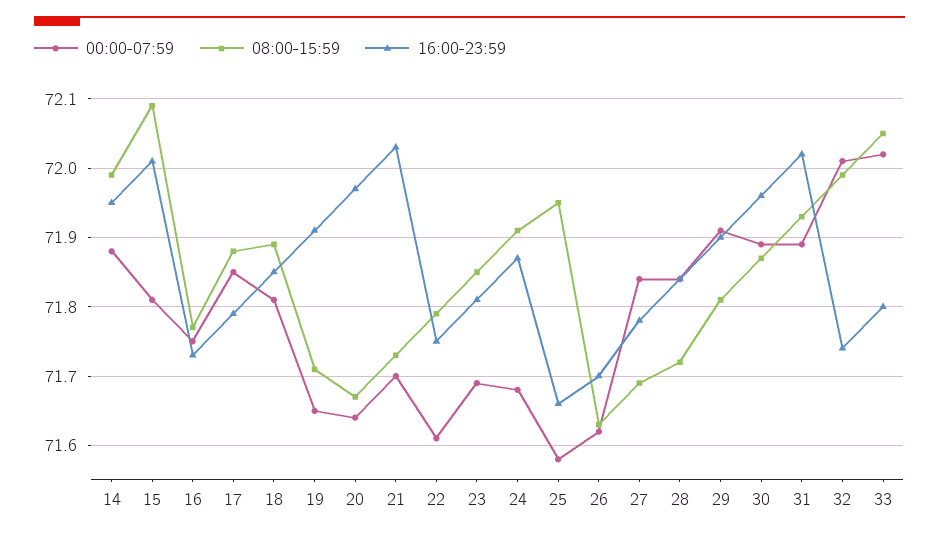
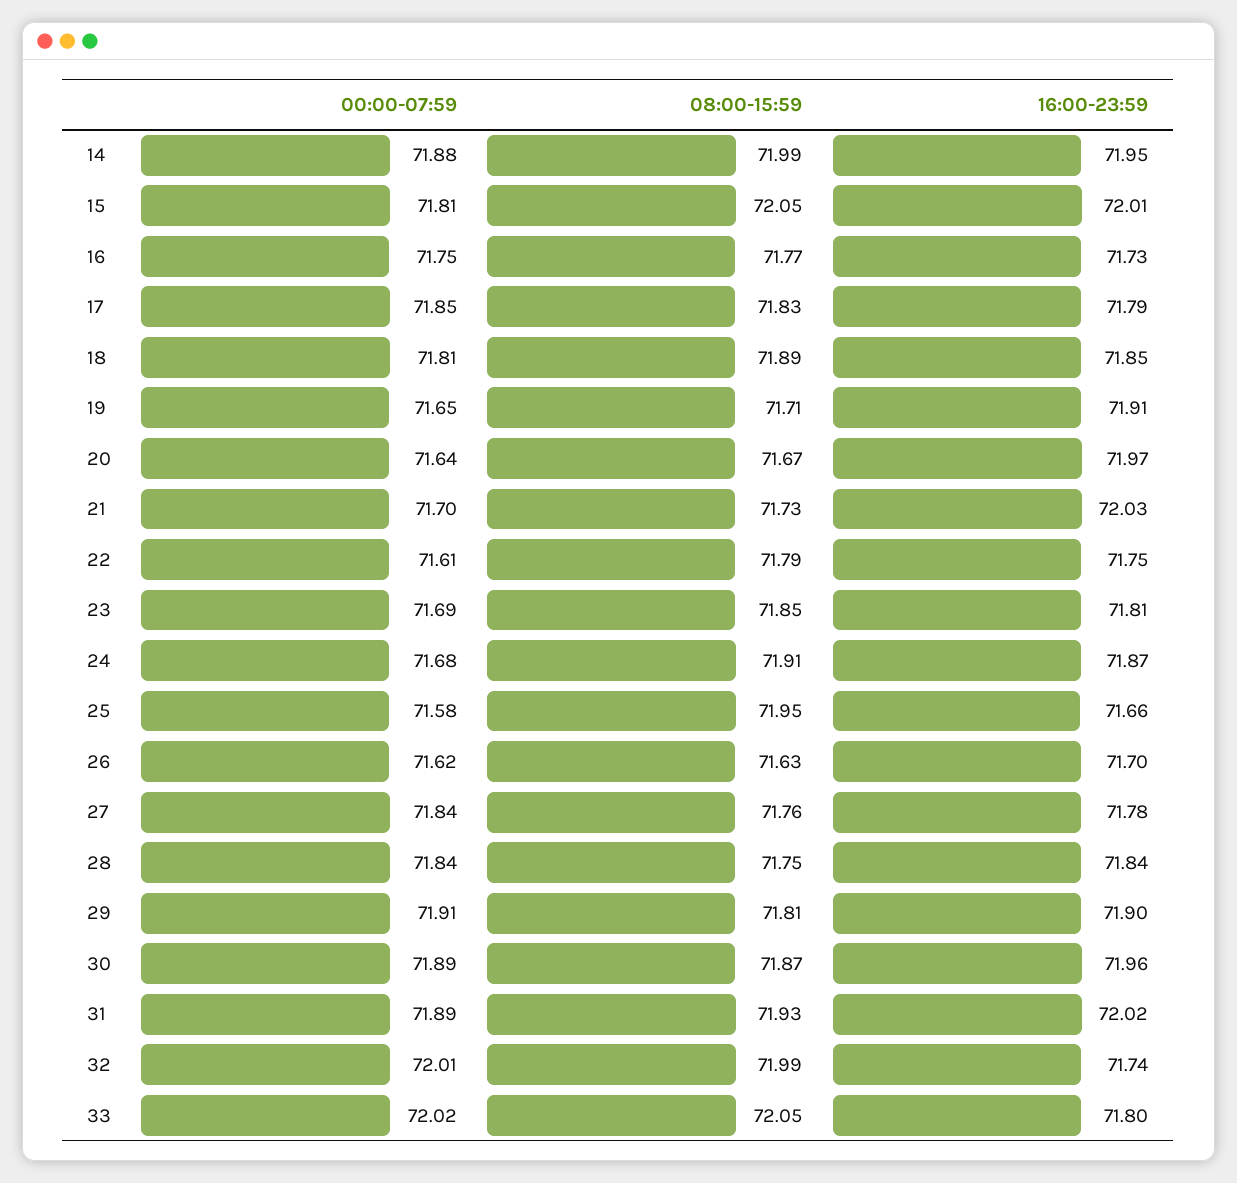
  {
    "00:00-07:59": {
      "14": 71.88,
      "15": 71.81,
      "16": 71.75,
      "17": 71.85,
      "18": 71.81,
      "19": 71.65,
      "20": 71.64,
      "21": 71.7,
      "22": 71.61,
      "23": 71.69,
      "24": 71.68,
      "25": 71.58,
      "26": 71.62,
      "27": 71.84,
      "28": 71.84,
      "29": 71.91,
      "30": 71.89,
      "31": 71.89,
      "32": 72.01,
      "33": 72.02
    },
    "08:00-15:59": {
      "14": 71.99,
-     "15": 72.09,
+     "15": 72.05,
      "16": 71.77,
-     "17": 71.88,
+     "17": 71.83,
      "18": 71.89,
      "19": 71.71,
      "20": 71.67,
      "21": 71.73,
      "22": 71.79,
      "23": 71.85,
      "24": 71.91,
      "25": 71.95,
      "26": 71.63,
-     "27": 71.69,
+     "27": 71.76,
-     "28": 71.72,
+     "28": 71.75,
      "29": 71.81,
      "30": 71.87,
      "31": 71.93,
      "32": 71.99,
      "33": 72.05
    },
    "16:00-23:59": {
      "14": 71.95,
      "15": 72.01,
      "16": 71.73,
      "17": 71.79,
      "18": 71.85,
      "19": 71.91,
      "20": 71.97,
      "21": 72.03,
      "22": 71.75,
      "23": 71.81,
      "24": 71.87,
      "25": 71.66,
      "26": 71.7,
      "27": 71.78,
      "28": 71.84,
      "29": 71.9,
      "30": 71.96,
      "31": 72.02,
      "32": 71.74,
      "33": 71.8
    }
  }

